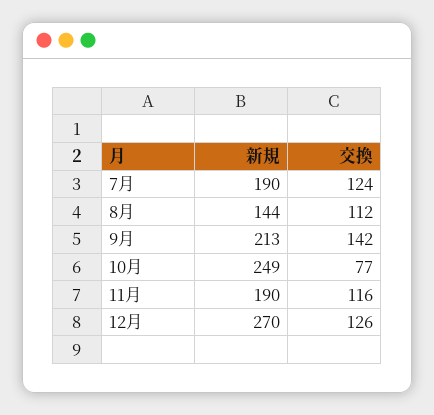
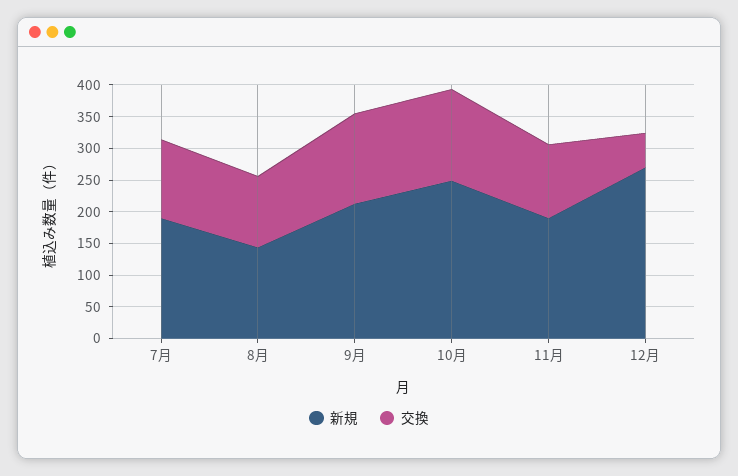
  {
    "新規": {
      "7月": 190,
      "8月": 144,
      "9月": 213,
      "10月": 249,
      "11月": 190,
      "12月": 270
    },
    "交換": {
      "7月": 124,
      "8月": 112,
      "9月": 142,
-     "10月": 77,
+     "10月": 150,
      "11月": 116,
-     "12月": 126
+     "12月": 50
    }
  }

